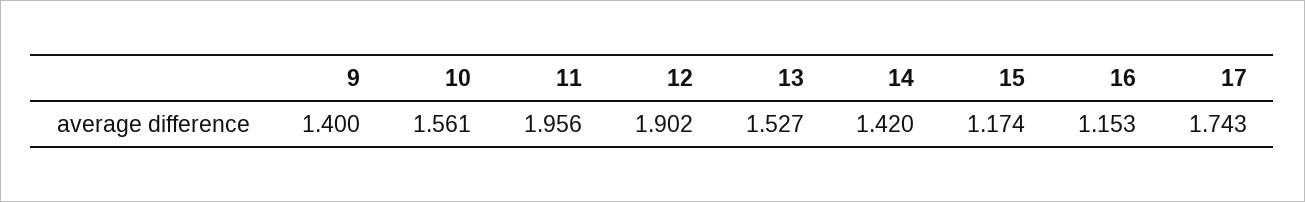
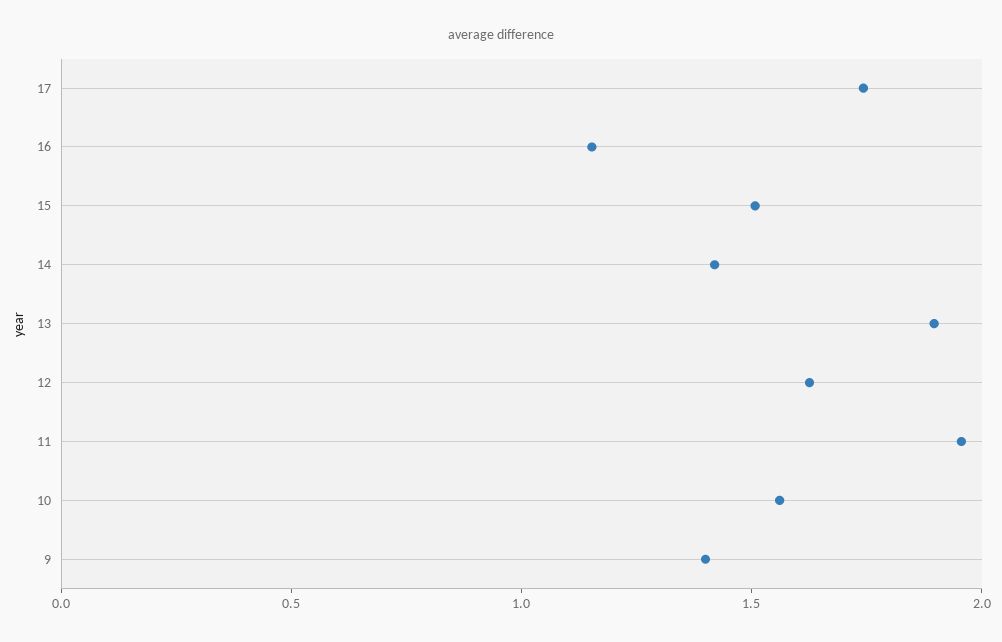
  {
    "9": 1.4,
    "10": 1.561,
    "11": 1.956,
-   "12": 1.902,
+   "12": 1.6,
-   "13": 1.527,
+   "13": 1.9,
    "14": 1.42,
-   "15": 1.174,
+   "15": 1.5,
    "16": 1.153,
    "17": 1.743
  }

